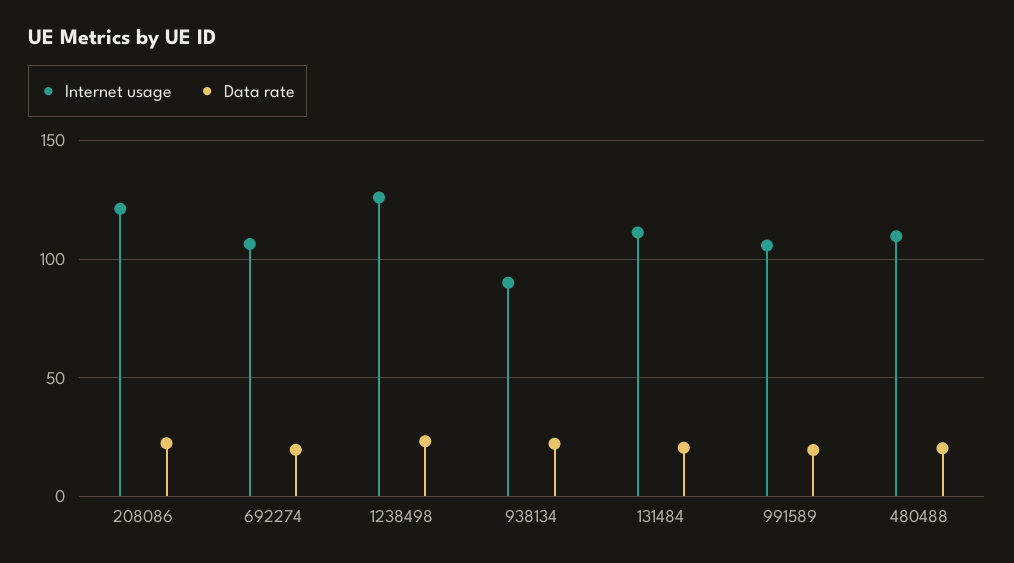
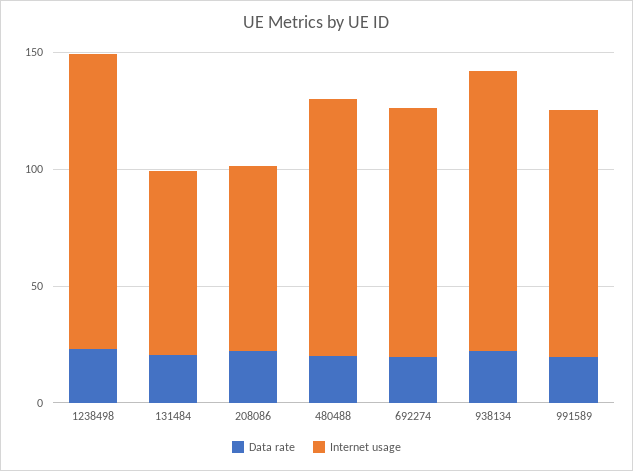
  {
    "Internet usage": {
-     "208086": 120,
+     "208086": 80,
      "692274": 105,
      "1238498": 125,
-     "938134": 90,
+     "938134": 120,
-     "131484": 110,
+     "131484": 80,
      "991589": 105,
      "480488": 110
    },
    "Data rate": {
      "208086": 20,
      "692274": 20,
      "1238498": 25,
      "938134": 20,
      "131484": 20,
      "991589": 20,
      "480488": 20
    }
  }

